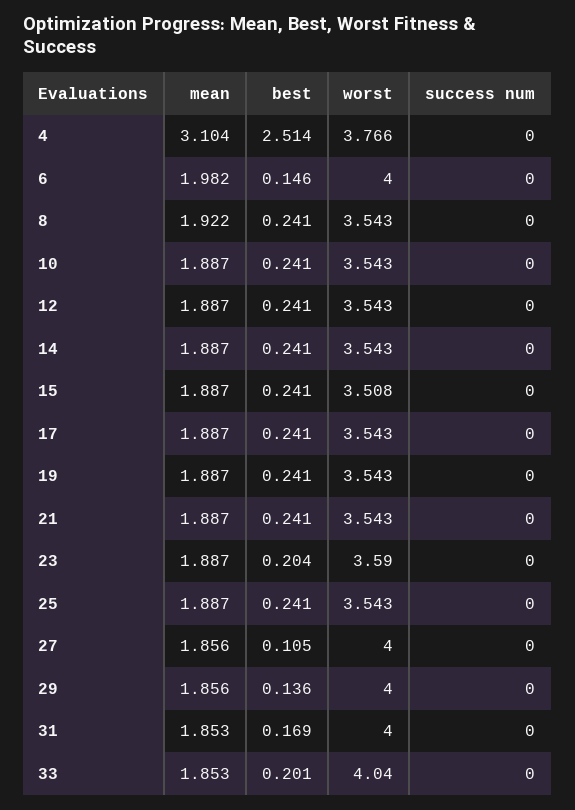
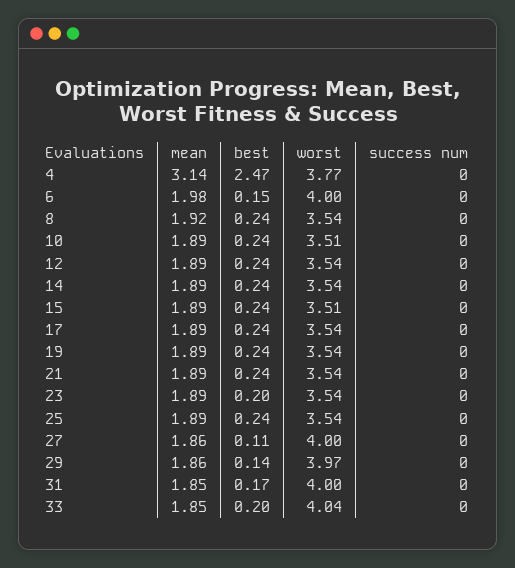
  {
    "mean": {
-     "4": 3.104,
+     "4": 3.14,
      "6": 1.982,
      "8": 1.922,
      "10": 1.887,
      "12": 1.887,
      "14": 1.887,
      "15": 1.887,
      "17": 1.887,
      "19": 1.887,
      "21": 1.887,
      "23": 1.887,
      "25": 1.887,
      "27": 1.856,
      "29": 1.856,
      "31": 1.853,
      "33": 1.853
    },
    "best": {
-     "4": 2.514,
+     "4": 2.47,
      "6": 0.146,
      "8": 0.241,
      "10": 0.241,
      "12": 0.241,
      "14": 0.241,
      "15": 0.241,
      "17": 0.241,
      "19": 0.241,
      "21": 0.241,
      "23": 0.204,
      "25": 0.241,
      "27": 0.105,
      "29": 0.136,
      "31": 0.169,
      "33": 0.201
    },
    "worst": {
      "4": 3.766,
      "6": 4,
      "8": 3.543,
-     "10": 3.543,
+     "10": 3.51,
      "12": 3.543,
      "14": 3.543,
      "15": 3.508,
      "17": 3.543,
      "19": 3.543,
      "21": 3.543,
-     "23": 3.59,
+     "23": 3.54,
      "25": 3.543,
      "27": 4,
-     "29": 4,
+     "29": 3.97,
      "31": 4,
      "33": 4.04
    },
    "success num": {
      "4": 0,
      "6": 0,
      "8": 0,
      "10": 0,
      "12": 0,
      "14": 0,
      "15": 0,
      "17": 0,
      "19": 0,
      "21": 0,
      "23": 0,
      "25": 0,
      "27": 0,
      "29": 0,
      "31": 0,
      "33": 0
    }
  }

